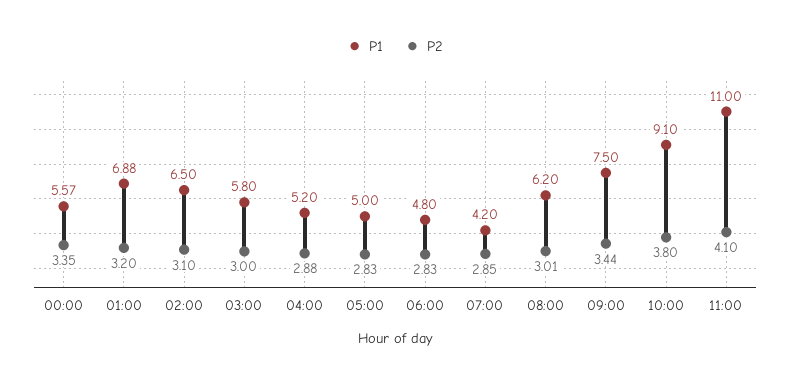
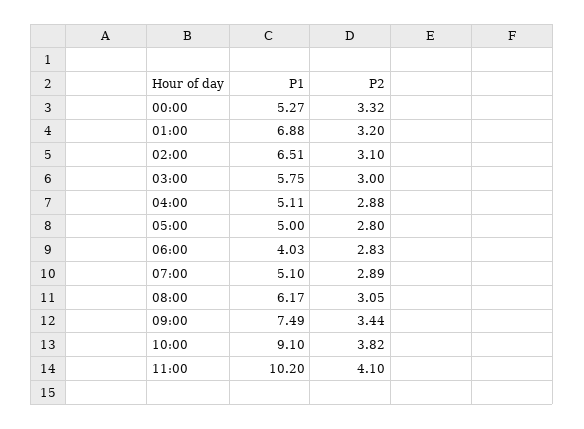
  {
    "P1": {
-     "00:00": 5.57,
+     "00:00": 5.27,
      "01:00": 6.88,
-     "02:00": 6.5,
+     "02:00": 6.51,
-     "03:00": 5.8,
+     "03:00": 5.75,
-     "04:00": 5.2,
+     "04:00": 5.11,
      "05:00": 5,
-     "06:00": 4.8,
+     "06:00": 4.03,
-     "07:00": 4.2,
+     "07:00": 5.1,
-     "08:00": 6.2,
+     "08:00": 6.17,
-     "09:00": 7.5,
+     "09:00": 7.49,
      "10:00": 9.1,
-     "11:00": 11
+     "11:00": 10.2
    },
    "P2": {
-     "00:00": 3.35,
+     "00:00": 3.32,
      "01:00": 3.2,
      "02:00": 3.1,
      "03:00": 3,
      "04:00": 2.88,
-     "05:00": 2.83,
+     "05:00": 2.8,
      "06:00": 2.83,
-     "07:00": 2.85,
+     "07:00": 2.89,
-     "08:00": 3.01,
+     "08:00": 3.05,
      "09:00": 3.44,
-     "10:00": 3.8,
+     "10:00": 3.82,
      "11:00": 4.1
    }
  }

